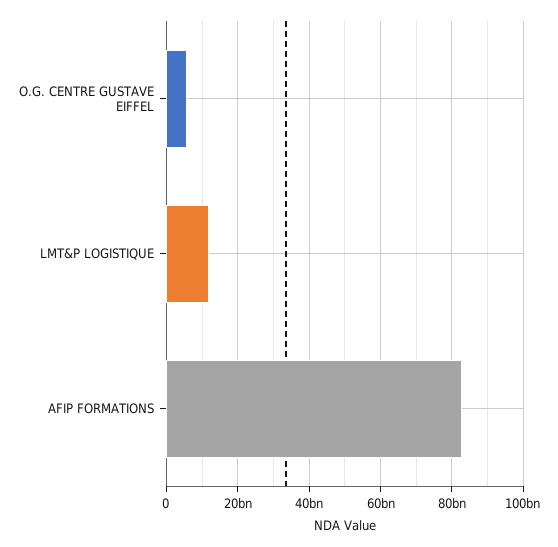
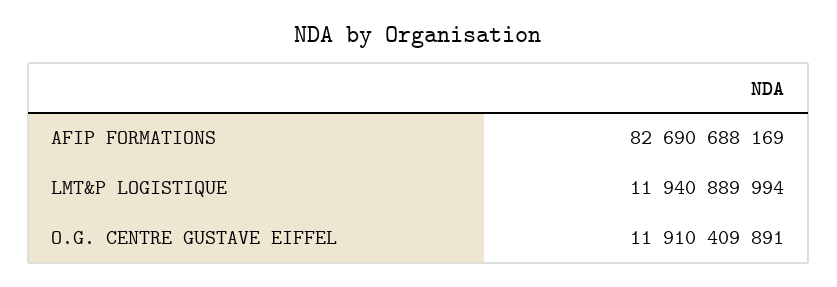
  {
-   "O.G. CENTRE GUSTAVE EIFFEL": 6000000000,
+   "O.G. CENTRE GUSTAVE EIFFEL": 11910409891,
    "LMT&P LOGISTIQUE": 11940889994,
    "AFIP FORMATIONS": 82690688169
  }

